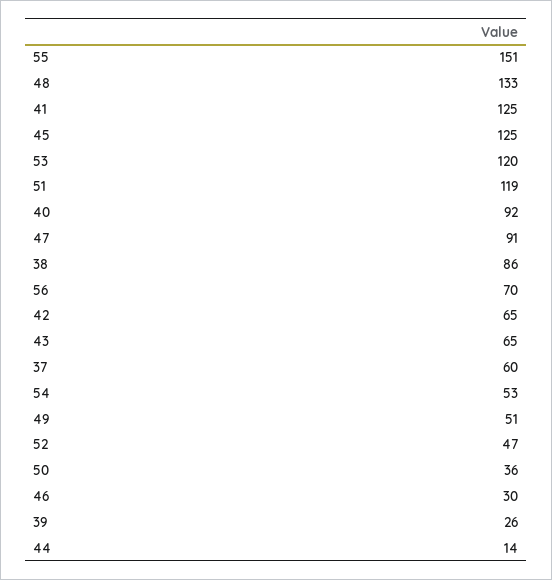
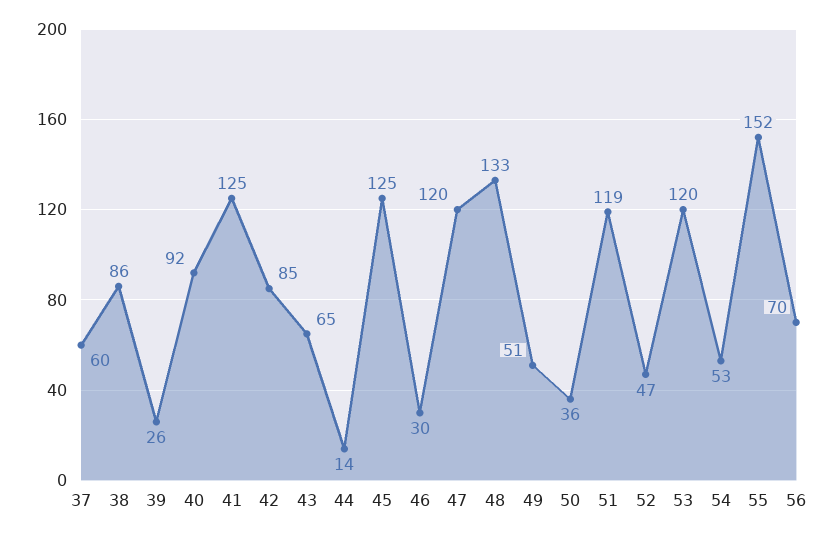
  {
-   "55": 151,
+   "55": 152,
    "48": 133,
    "41": 125,
    "45": 125,
    "53": 120,
    "51": 119,
    "40": 92,
-   "47": 91,
+   "47": 120,
    "38": 86,
    "56": 70,
-   "42": 65,
+   "42": 85,
    "43": 65,
    "37": 60,
    "54": 53,
    "49": 51,
    "52": 47,
    "50": 36,
    "46": 30,
    "39": 26,
    "44": 14
  }

